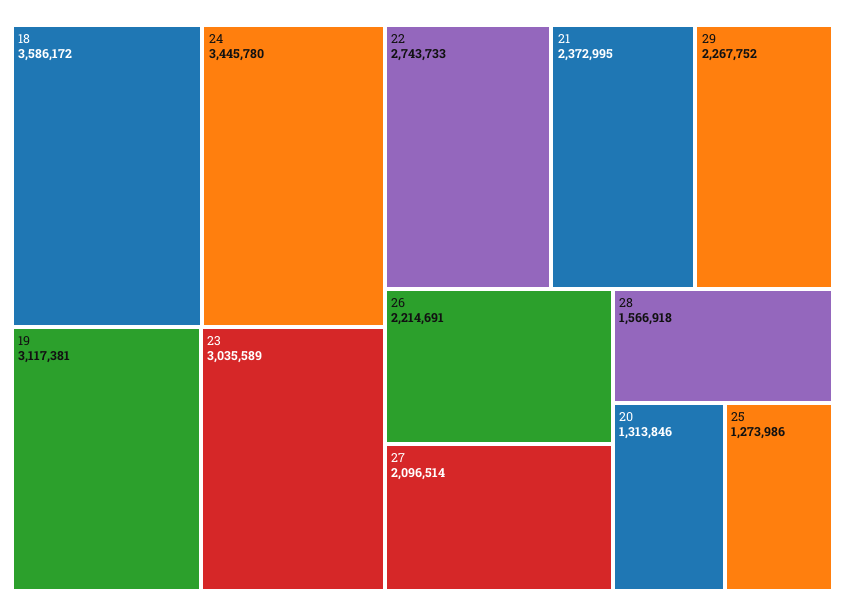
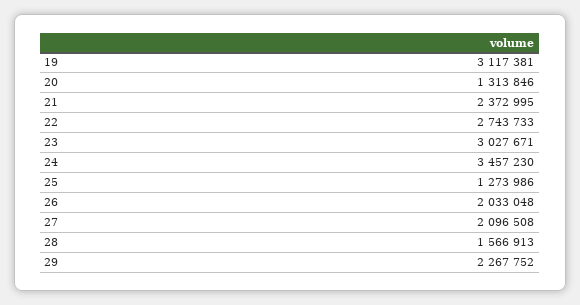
  {
-   "18": 3586172,
-   "24": 3445780,
+   "24": 3457230,
    "19": 3117381,
-   "23": 3035589,
+   "23": 3027671,
    "22": 2743733,
    "21": 2372995,
    "29": 2267752,
-   "26": 2214691,
+   "26": 2033048,
-   "27": 2096514,
+   "27": 2096508,
-   "28": 1566918,
+   "28": 1566913,
    "20": 1313846,
    "25": 1273986
  }

